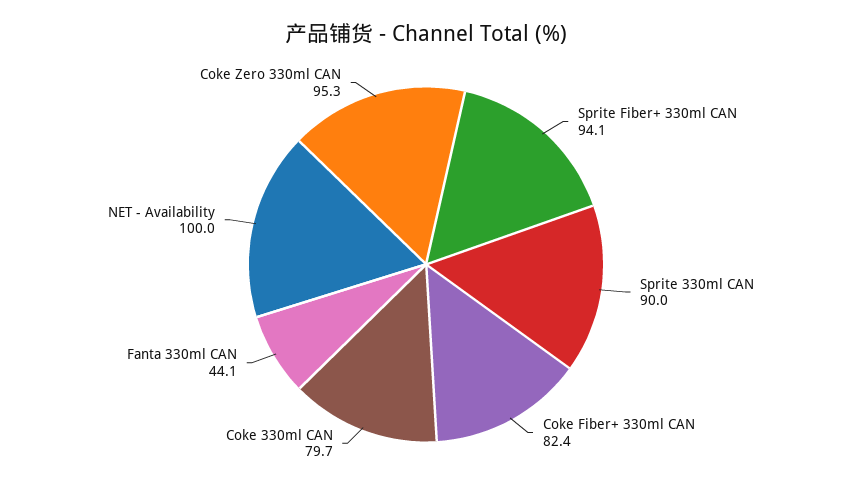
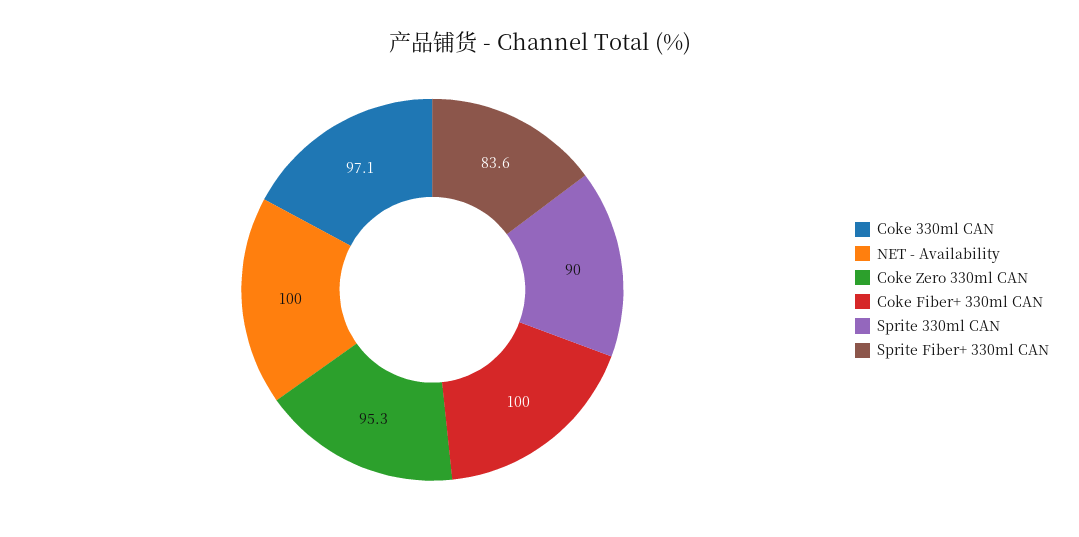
  {
-   "Sprite Fiber+ 330ml CAN": 94.1,
+   "Sprite Fiber+ 330ml CAN": 83.6,
    "Sprite 330ml CAN": 90,
-   "Coke Fiber+ 330ml CAN": 82.4,
+   "Coke Fiber+ 330ml CAN": 100,
-   "Coke 330ml CAN": 79.7,
+   "Coke 330ml CAN": 97.1,
-   "Fanta 330ml CAN": 44.1,
    "NET - Availability": 100,
    "Coke Zero 330ml CAN": 95.3
  }

